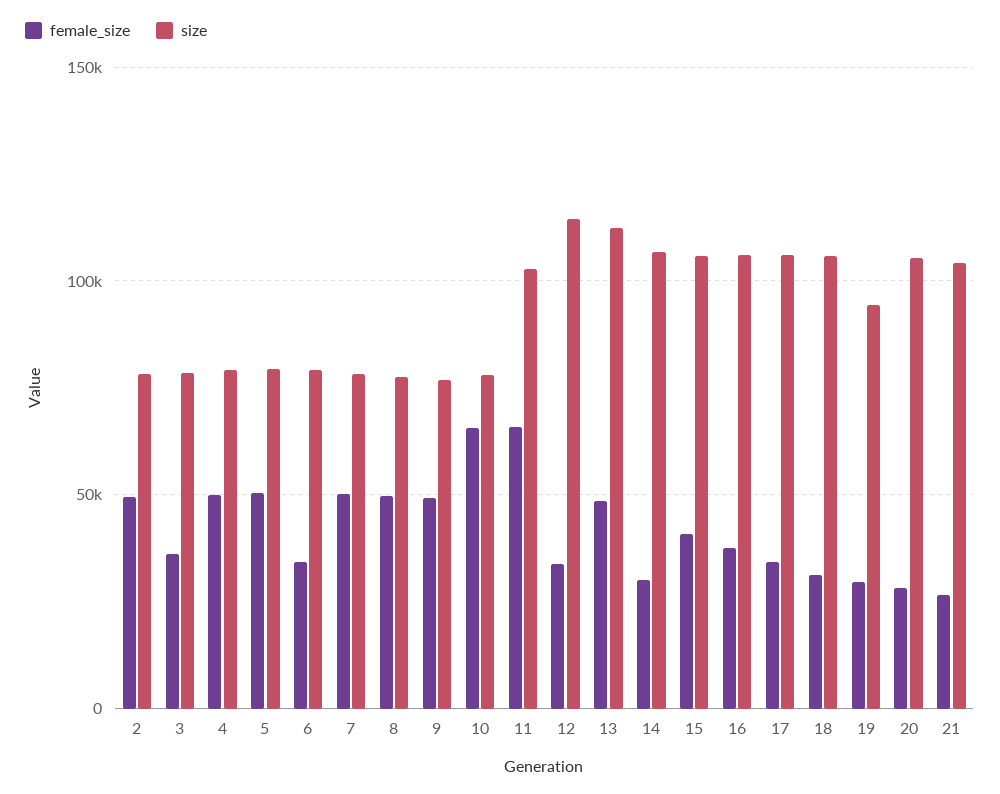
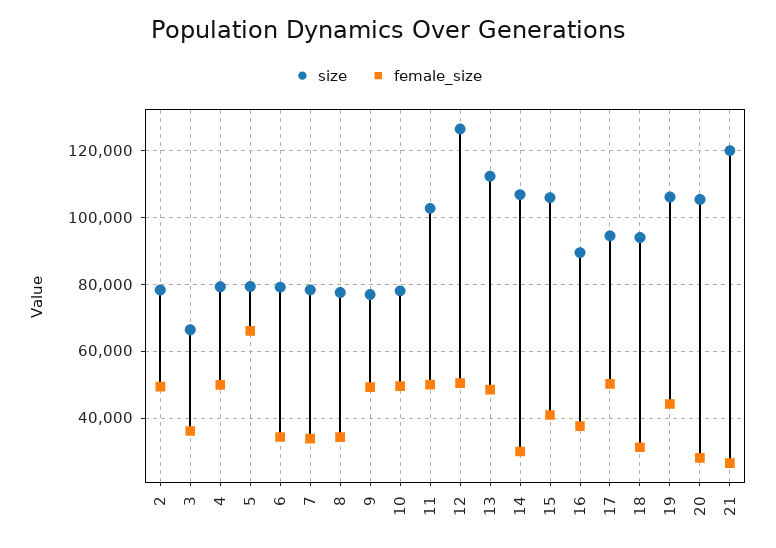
  {
    "female_size": {
      "2": 50000,
      "3": 36000,
      "4": 50000,
-     "5": 50000,
+     "5": 66000,
      "6": 34000,
-     "7": 50000,
+     "7": 34000,
-     "8": 50000,
+     "8": 34000,
      "9": 50000,
-     "10": 65000,
+     "10": 50000,
-     "11": 65000,
+     "11": 50000,
-     "12": 35000,
+     "12": 50000,
      "13": 48000,
      "14": 30000,
      "15": 40000,
      "16": 38000,
-     "17": 35000,
+     "17": 50000,
      "18": 32000,
-     "19": 30000,
+     "19": 44000,
      "20": 28000,
      "21": 26000
    },
    "size": {
      "2": 78000,
-     "3": 80000,
+     "3": 66000,
      "4": 80000,
      "5": 80000,
      "6": 80000,
      "7": 78000,
      "8": 78000,
      "9": 76000,
      "10": 78000,
      "11": 102000,
-     "12": 115000,
+     "12": 126000,
      "13": 112000,
      "14": 106000,
      "15": 106000,
-     "16": 105000,
+     "16": 90000,
-     "17": 105000,
+     "17": 94000,
-     "18": 105000,
+     "18": 94000,
-     "19": 95000,
+     "19": 106000,
      "20": 106000,
-     "21": 105000
+     "21": 120000
    }
  }

